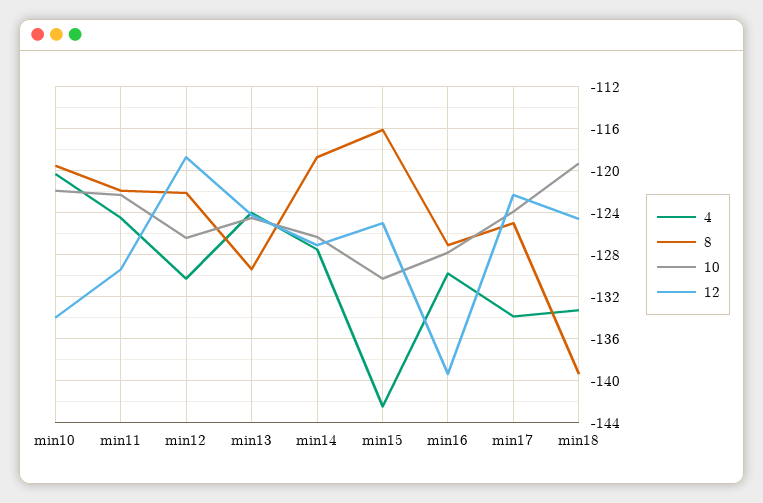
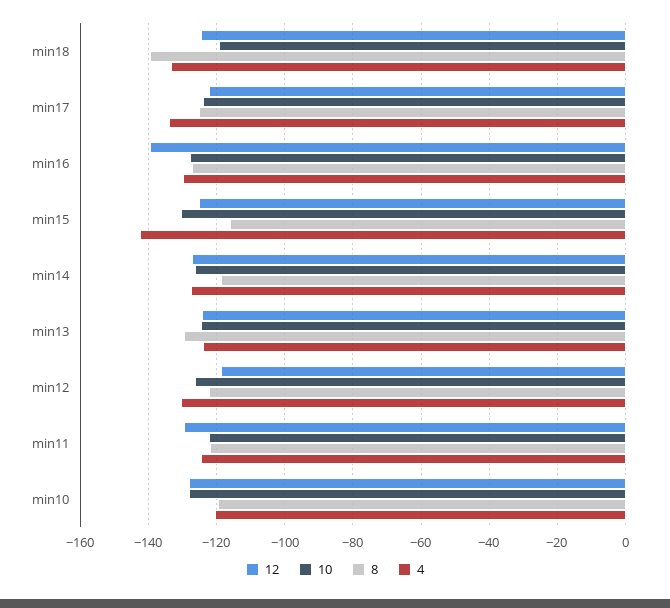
  {
    "4": {
      "min10": -120,
      "min11": -125,
      "min12": -130,
      "min13": -124,
      "min14": -128,
      "min15": -143,
      "min16": -130,
      "min17": -134,
      "min18": -133
    },
    "8": {
      "min10": -120,
      "min11": -122,
      "min12": -122,
      "min13": -129,
      "min14": -119,
      "min15": -116,
      "min16": -127,
      "min17": -125,
      "min18": -139
    },
    "10": {
-     "min10": -122,
+     "min10": -128,
      "min11": -122,
      "min12": -126,
      "min13": -125,
      "min14": -126,
      "min15": -130,
      "min16": -128,
      "min17": -124,
      "min18": -119
    },
    "12": {
-     "min10": -134,
+     "min10": -128,
      "min11": -129,
      "min12": -119,
      "min13": -124,
      "min14": -127,
      "min15": -125,
      "min16": -139,
      "min17": -122,
      "min18": -125
    }
  }

